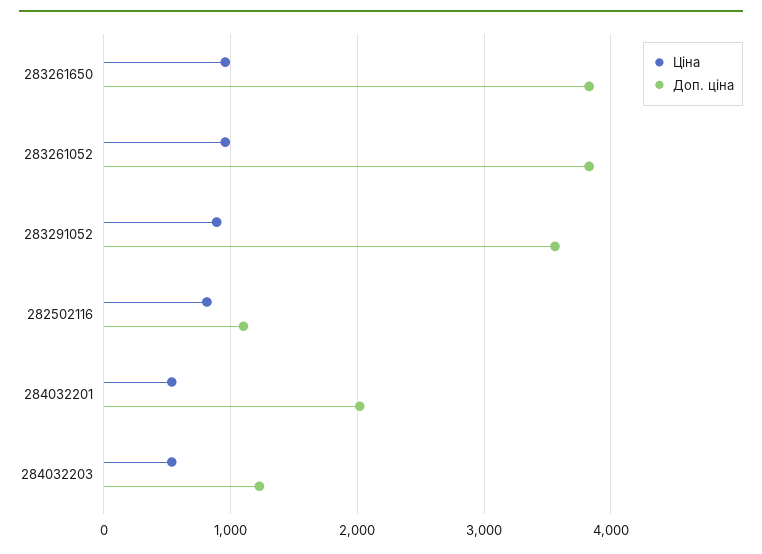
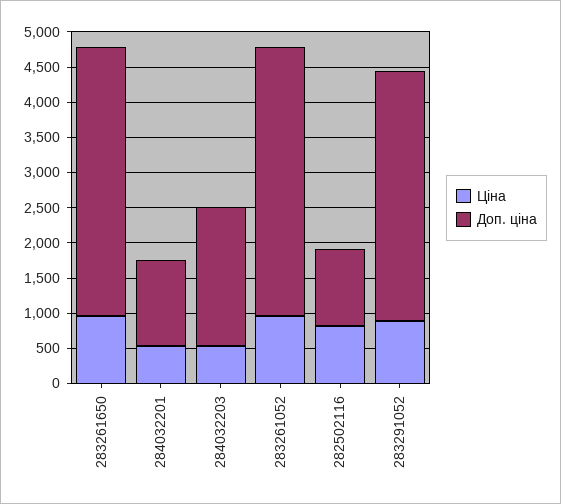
  {
    "Ціна": {
      "283261650": 1000,
      "283261052": 1000,
      "283291052": 900,
      "282502116": 800,
      "284032201": 500,
      "284032203": 500
    },
    "Доп. ціна": {
      "283261650": 3800,
      "283261052": 3800,
      "283291052": 3600,
      "282502116": 1100,
-     "284032201": 2000,
+     "284032201": 1250,
-     "284032203": 1200
+     "284032203": 2000
    }
  }

